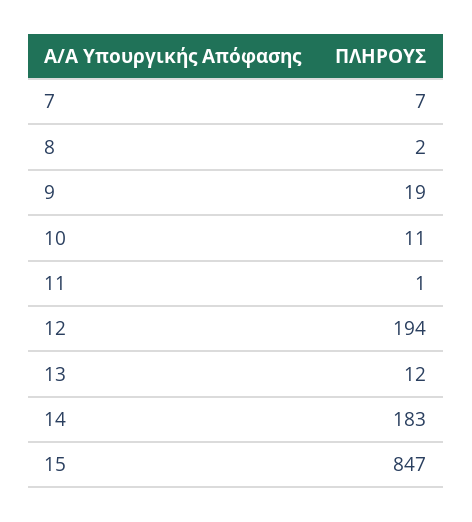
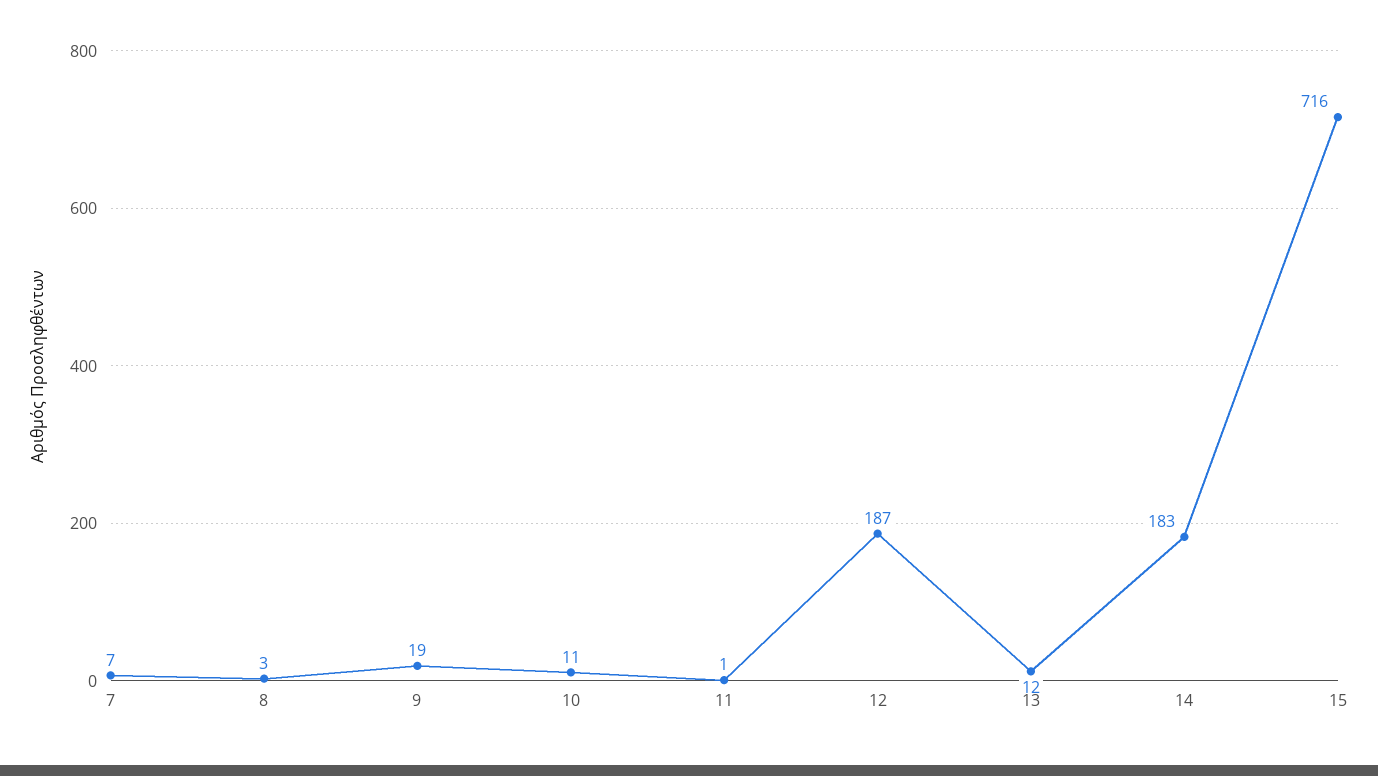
  {
    "7": 7,
-   "8": 2,
+   "8": 3,
    "9": 19,
    "10": 11,
    "11": 1,
-   "12": 194,
+   "12": 187,
    "13": 12,
    "14": 183,
-   "15": 847
+   "15": 716
  }

